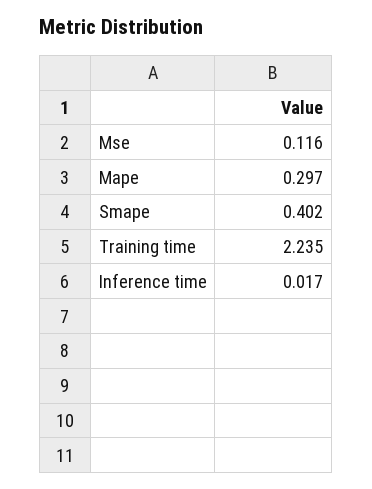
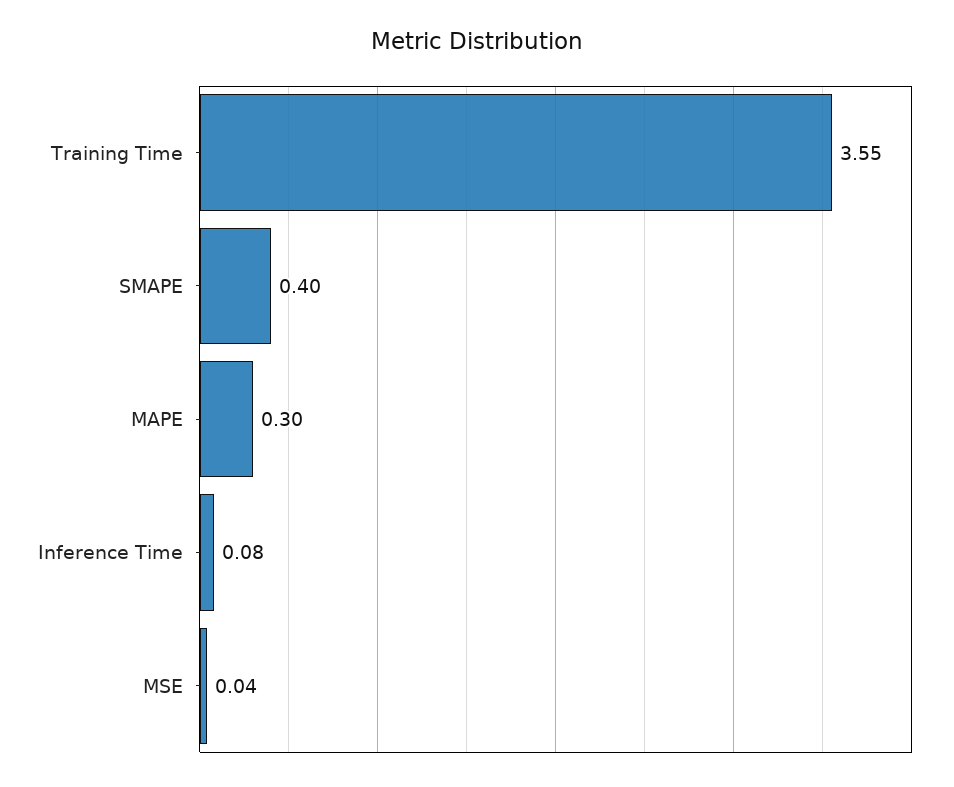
  {
-   "Mse": 0.116,
+   "Mse": 0.04,
    "Mape": 0.297,
    "Smape": 0.402,
-   "Training time": 2.235,
+   "Training time": 3.55,
-   "Inference time": 0.017
+   "Inference time": 0.08
  }

